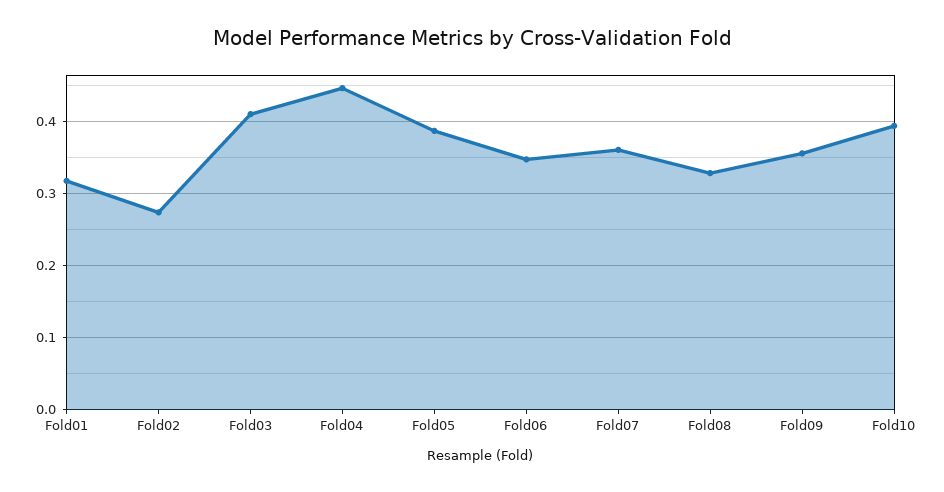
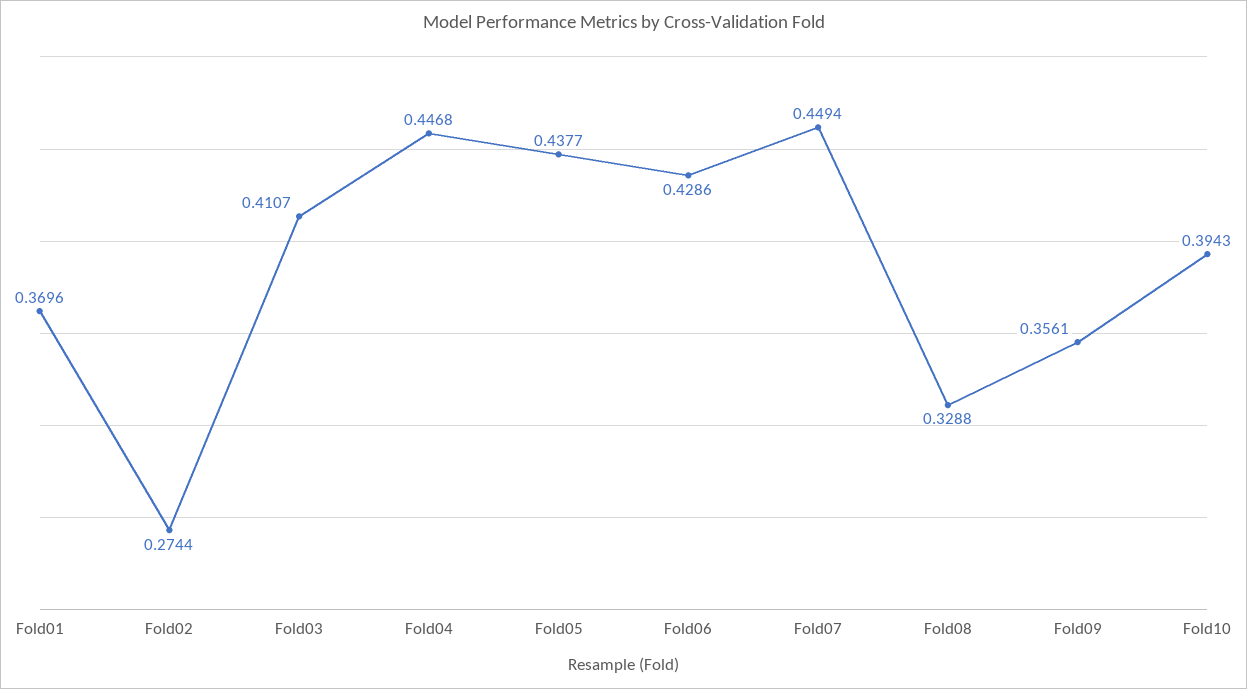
  {
-   "Fold01": 0.32,
+   "Fold01": 0.3696,
    "Fold02": 0.2744,
    "Fold03": 0.4107,
    "Fold04": 0.4468,
-   "Fold05": 0.39,
+   "Fold05": 0.4377,
-   "Fold06": 0.35,
+   "Fold06": 0.4286,
-   "Fold07": 0.36,
+   "Fold07": 0.4494,
    "Fold08": 0.3288,
    "Fold09": 0.3561,
    "Fold10": 0.3943
  }

